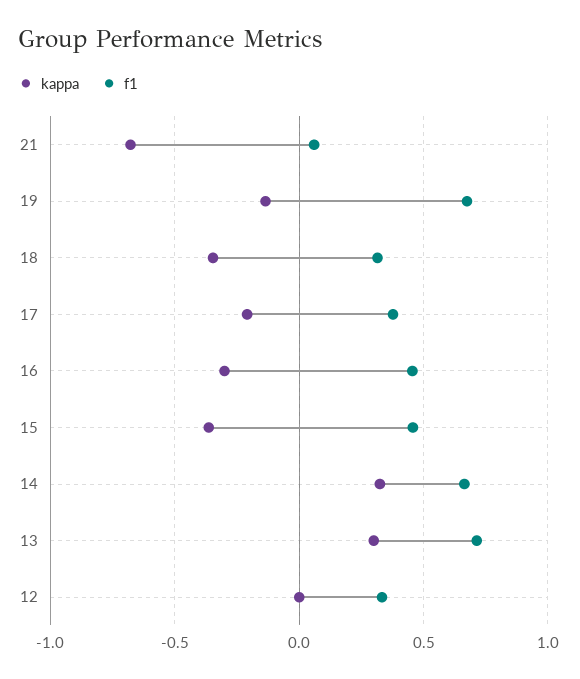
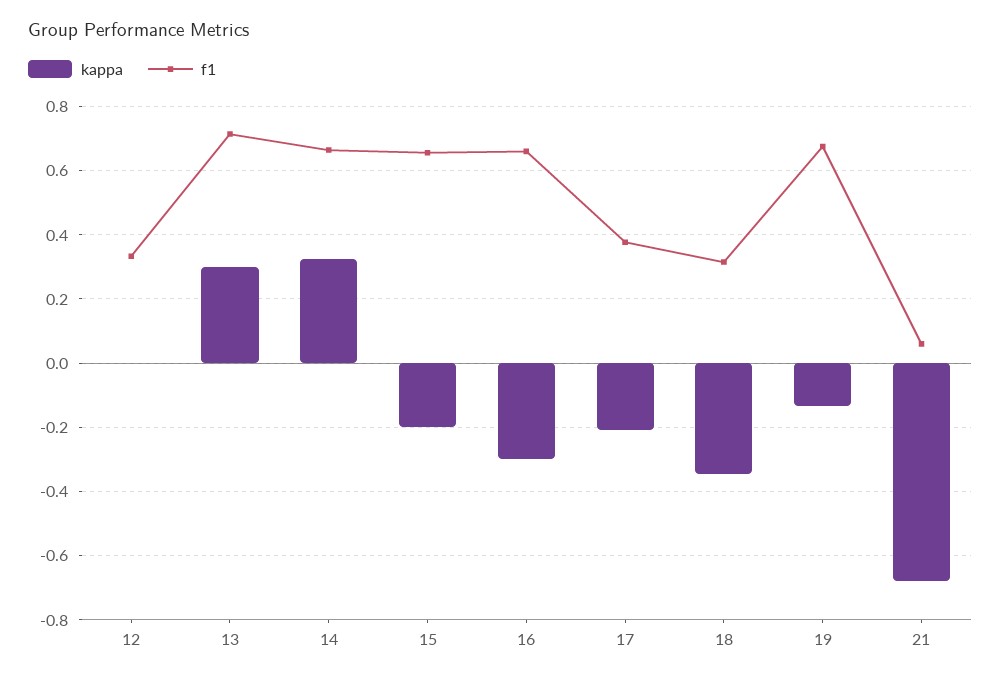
  {
    "kappa": {
      "21": -0.68,
      "19": -0.14,
      "18": -0.34,
      "17": -0.2,
      "16": -0.3,
-     "15": -0.35,
+     "15": -0.2,
      "14": 0.32,
      "13": 0.3,
      "12": 0
    },
    "f1": {
      "21": 0.06,
      "19": 0.68,
      "18": 0.32,
      "17": 0.38,
-     "16": 0.45,
+     "16": 0.66,
-     "15": 0.45,
+     "15": 0.66,
      "14": 0.66,
      "13": 0.72,
      "12": 0.34
    }
  }

